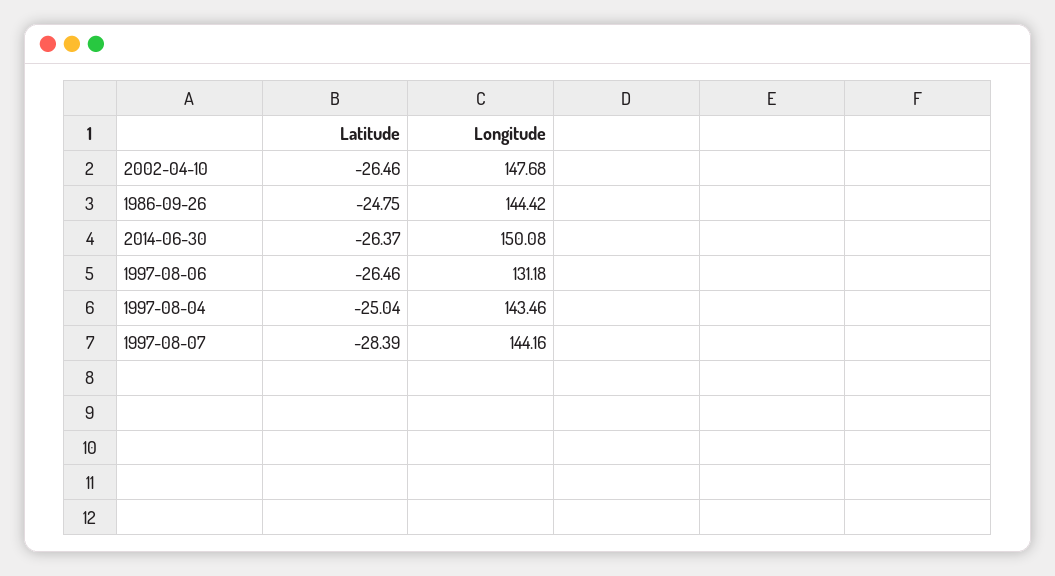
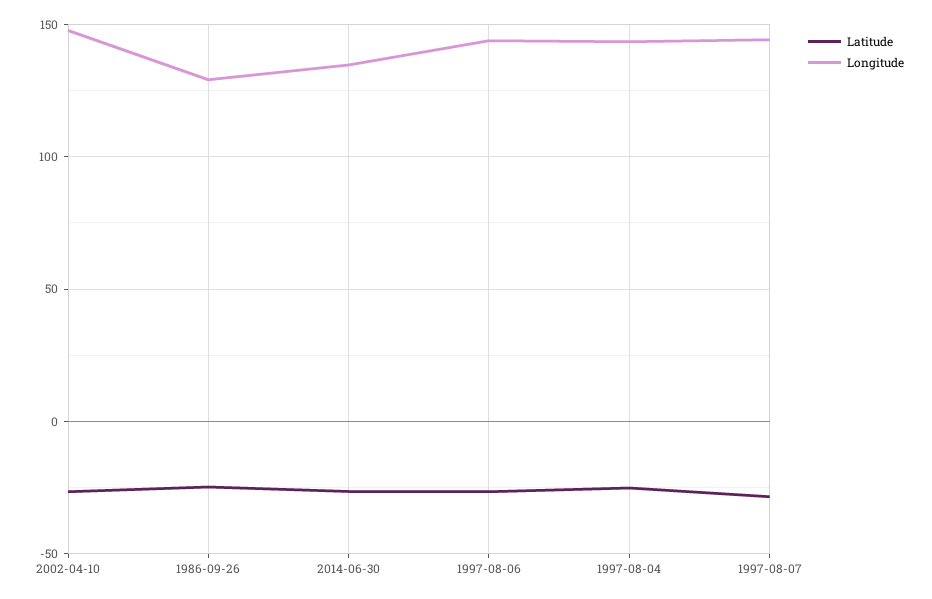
  {
    "Latitude": {
      "2002-04-10": -26.46,
      "1986-09-26": -24.75,
      "2014-06-30": -26.37,
      "1997-08-06": -26.46,
      "1997-08-04": -25.04,
      "1997-08-07": -28.39
    },
    "Longitude": {
      "2002-04-10": 147.68,
-     "1986-09-26": 144.42,
+     "1986-09-26": 130,
-     "2014-06-30": 150.08,
+     "2014-06-30": 135,
-     "1997-08-06": 131.18,
+     "1997-08-06": 145,
      "1997-08-04": 143.46,
      "1997-08-07": 144.16
    }
  }

